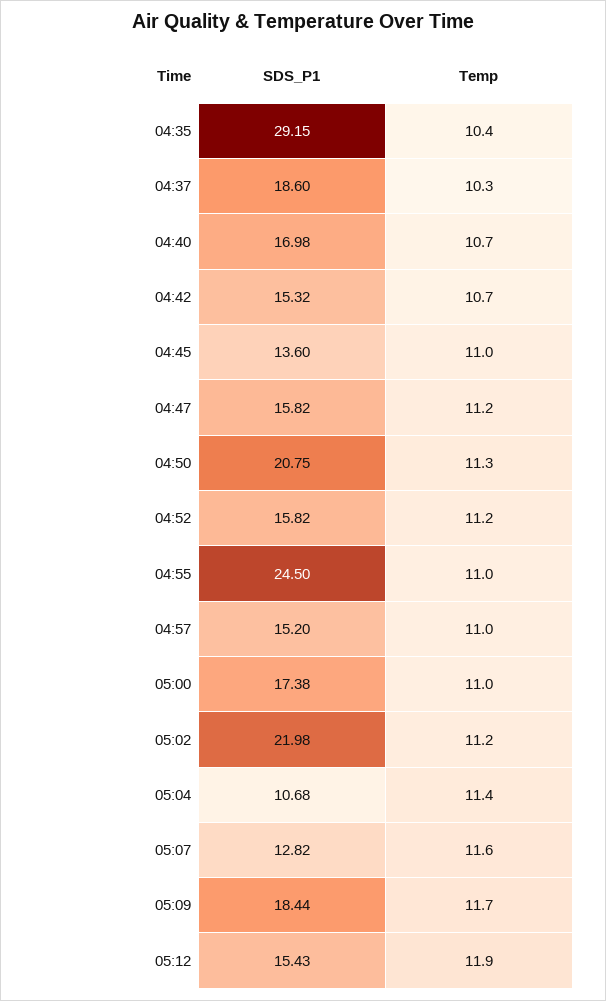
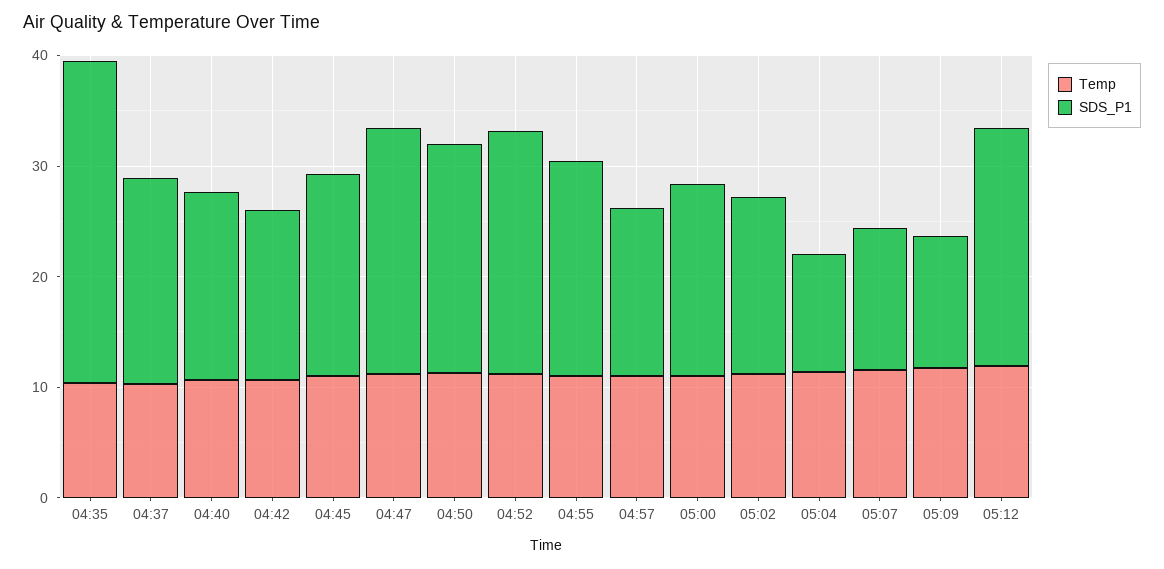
  {
    "SDS_P1": {
      "04:35": 29.15,
      "04:37": 18.6,
      "04:40": 16.98,
      "04:42": 15.32,
-     "04:45": 13.6,
+     "04:45": 18,
-     "04:47": 15.82,
+     "04:47": 22,
      "04:50": 20.75,
-     "04:52": 15.82,
+     "04:52": 22,
-     "04:55": 24.5,
+     "04:55": 20,
      "04:57": 15.2,
      "05:00": 17.38,
-     "05:02": 21.98,
+     "05:02": 16,
      "05:04": 10.68,
      "05:07": 12.82,
-     "05:09": 18.44,
+     "05:09": 12,
-     "05:12": 15.43
+     "05:12": 22
    },
    "Temp": {
      "04:35": 10.4,
      "04:37": 10.3,
      "04:40": 10.7,
      "04:42": 10.7,
      "04:45": 11,
      "04:47": 11.2,
      "04:50": 11.3,
      "04:52": 11.2,
      "04:55": 11,
      "04:57": 11,
      "05:00": 11,
      "05:02": 11.2,
      "05:04": 11.4,
      "05:07": 11.6,
      "05:09": 11.7,
      "05:12": 11.9
    }
  }

